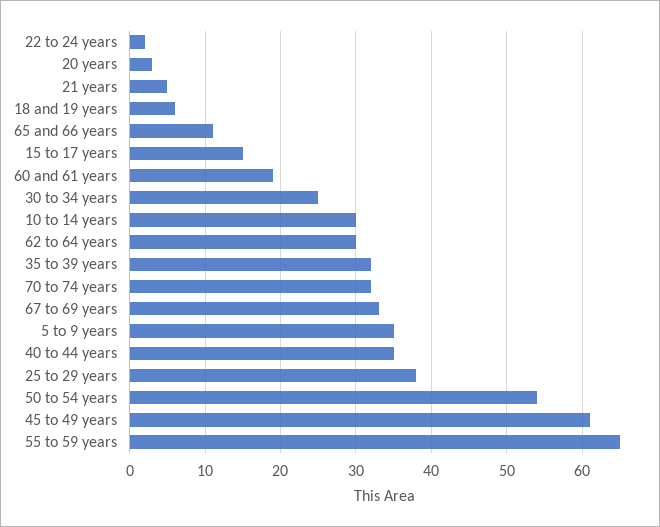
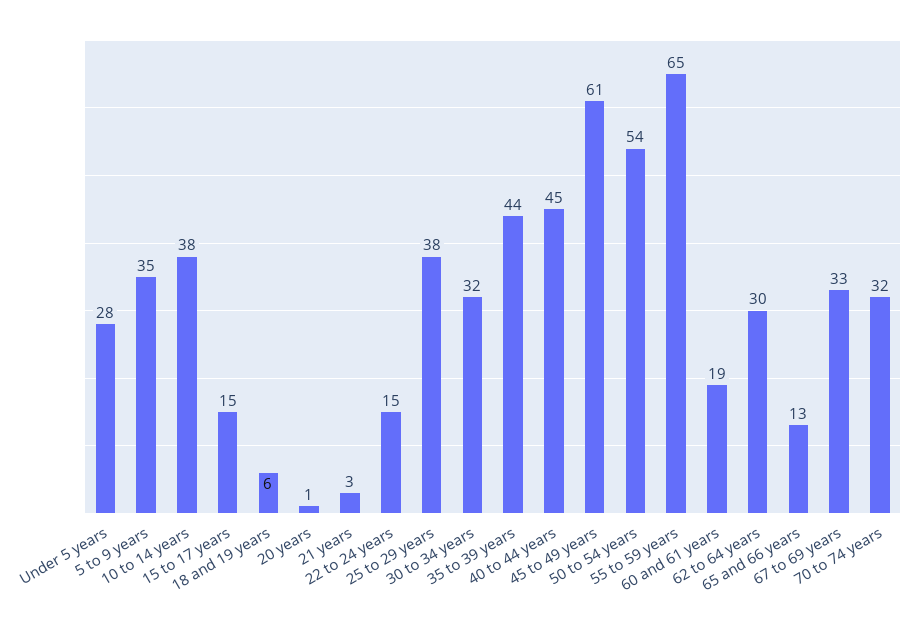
  {
-   "22 to 24 years": 2,
+   "22 to 24 years": 15,
-   "20 years": 3,
+   "20 years": 1,
-   "21 years": 5,
+   "21 years": 3,
    "18 and 19 years": 6,
-   "65 and 66 years": 11,
+   "65 and 66 years": 13,
    "15 to 17 years": 15,
    "60 and 61 years": 19,
-   "30 to 34 years": 25,
+   "30 to 34 years": 32,
-   "10 to 14 years": 30,
+   "10 to 14 years": 38,
    "62 to 64 years": 30,
-   "35 to 39 years": 32,
+   "35 to 39 years": 44,
    "70 to 74 years": 32,
    "67 to 69 years": 33,
    "5 to 9 years": 35,
-   "40 to 44 years": 35,
+   "40 to 44 years": 45,
    "25 to 29 years": 38,
    "50 to 54 years": 54,
    "45 to 49 years": 61,
-   "55 to 59 years": 65
+   "55 to 59 years": 65,
+   "Under 5 years": 28
  }

